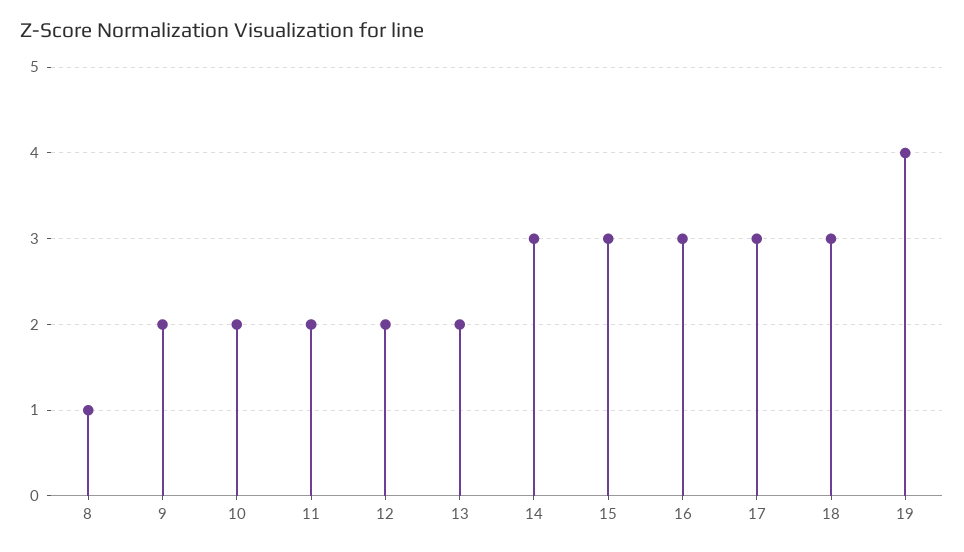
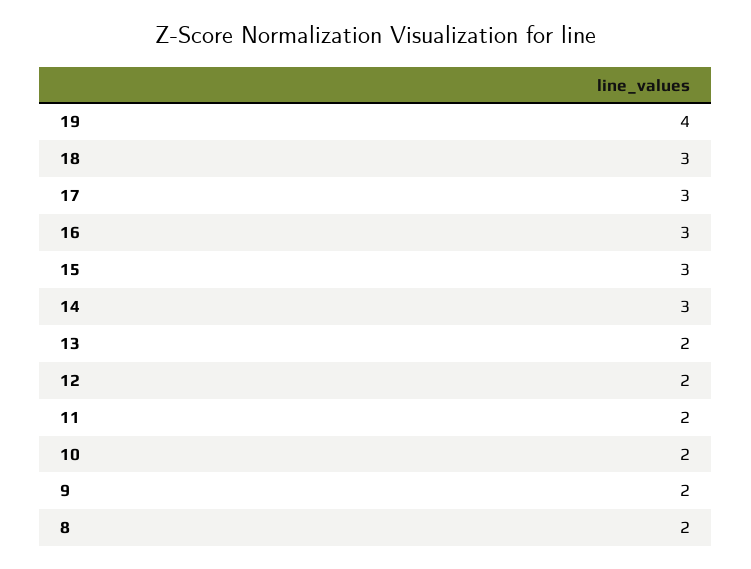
  {
-   "8": 1,
+   "8": 2,
    "9": 2,
    "10": 2,
    "11": 2,
    "12": 2,
    "13": 2,
    "14": 3,
    "15": 3,
    "16": 3,
    "17": 3,
    "18": 3,
    "19": 4
  }

